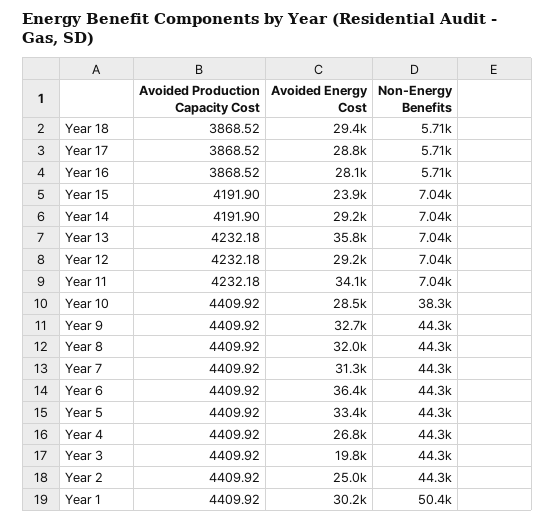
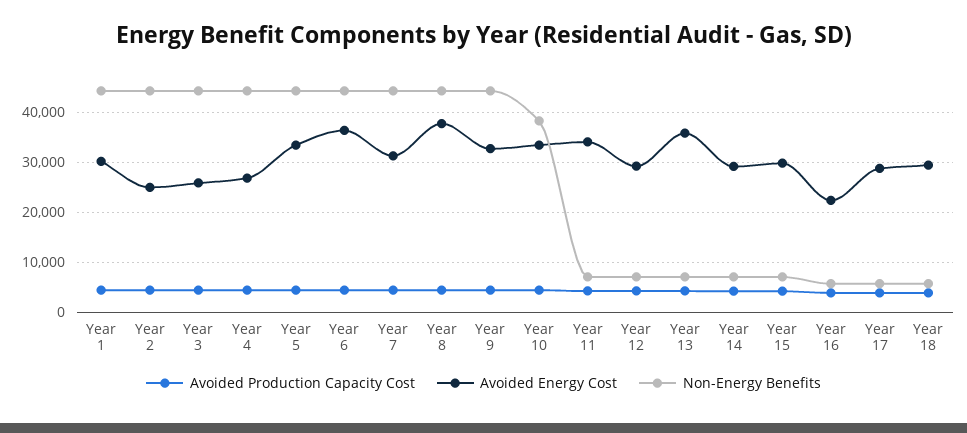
  {
    "Avoided Production Capacity Cost": {
      "Year 18": 3868.52,
      "Year 17": 3868.52,
      "Year 16": 3868.52,
      "Year 15": 4191.9,
      "Year 14": 4191.9,
      "Year 13": 4232.18,
      "Year 12": 4232.18,
      "Year 11": 4232.18,
      "Year 10": 4409.92,
      "Year 9": 4409.92,
      "Year 8": 4409.92,
      "Year 7": 4409.92,
      "Year 6": 4409.92,
      "Year 5": 4409.92,
      "Year 4": 4409.92,
      "Year 3": 4409.92,
      "Year 2": 4409.92,
      "Year 1": 4409.92
    },
    "Avoided Energy Cost": {
      "Year 18": 29400,
      "Year 17": 28800,
-     "Year 16": 28100,
+     "Year 16": 22000,
-     "Year 15": 23900,
+     "Year 15": 30000,
      "Year 14": 29200,
      "Year 13": 35800,
      "Year 12": 29200,
      "Year 11": 34100,
-     "Year 10": 28500,
+     "Year 10": 34000,
      "Year 9": 32700,
-     "Year 8": 32000,
+     "Year 8": 38000,
      "Year 7": 31300,
      "Year 6": 36400,
      "Year 5": 33400,
      "Year 4": 26800,
-     "Year 3": 19800,
+     "Year 3": 26000,
      "Year 2": 25000,
      "Year 1": 30200
    },
    "Non-Energy Benefits": {
      "Year 18": 5710,
      "Year 17": 5710,
      "Year 16": 5710,
      "Year 15": 7040,
      "Year 14": 7040,
      "Year 13": 7040,
      "Year 12": 7040,
      "Year 11": 7040,
      "Year 10": 38300,
      "Year 9": 44300,
      "Year 8": 44300,
      "Year 7": 44300,
      "Year 6": 44300,
      "Year 5": 44300,
      "Year 4": 44300,
      "Year 3": 44300,
      "Year 2": 44300,
-     "Year 1": 50400
+     "Year 1": 44000
    }
  }

